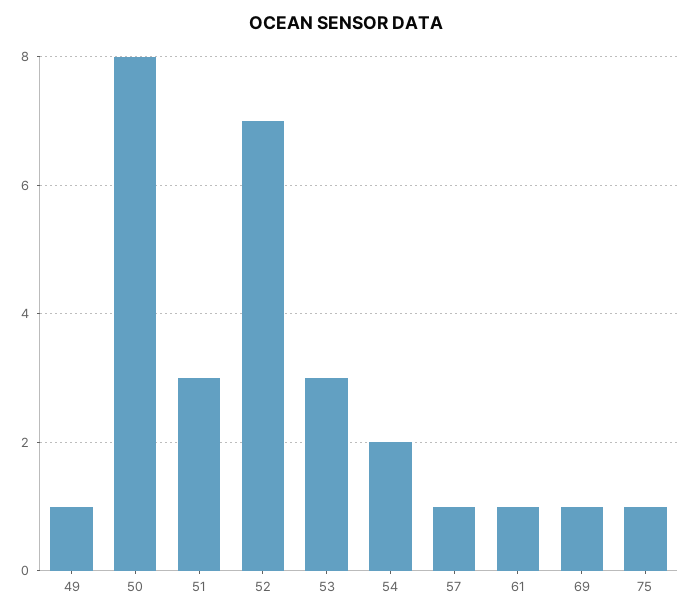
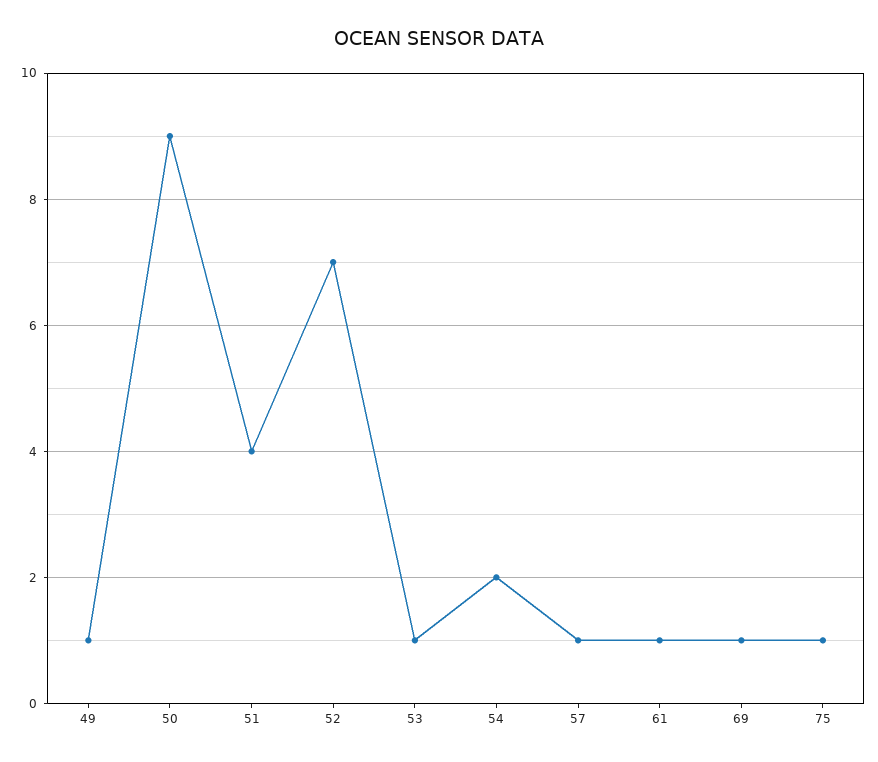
  {
    "49": 1,
-   "50": 8,
+   "50": 9,
-   "51": 3,
+   "51": 4,
    "52": 7,
-   "53": 3,
+   "53": 1,
    "54": 2,
    "57": 1,
    "61": 1,
    "69": 1,
    "75": 1
  }

